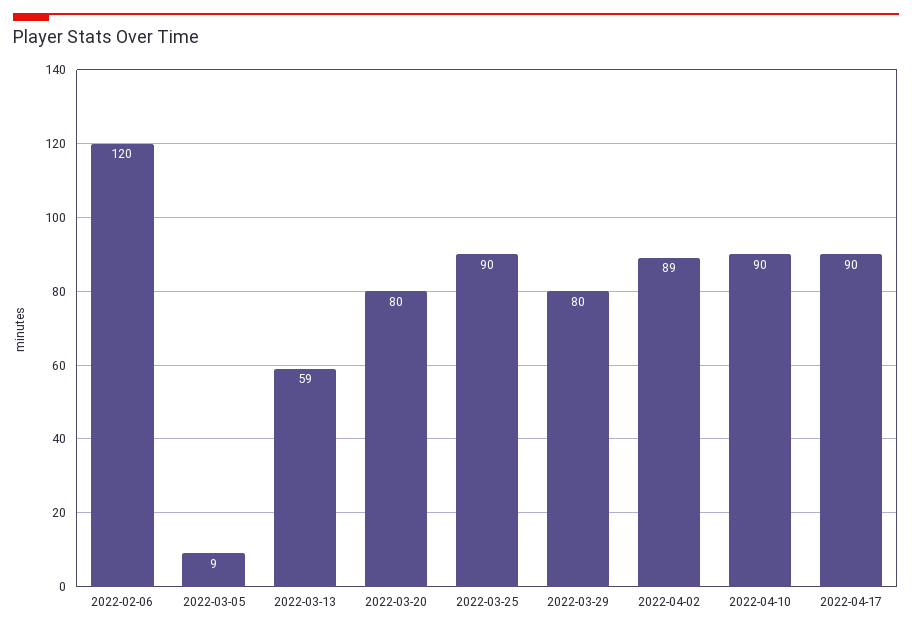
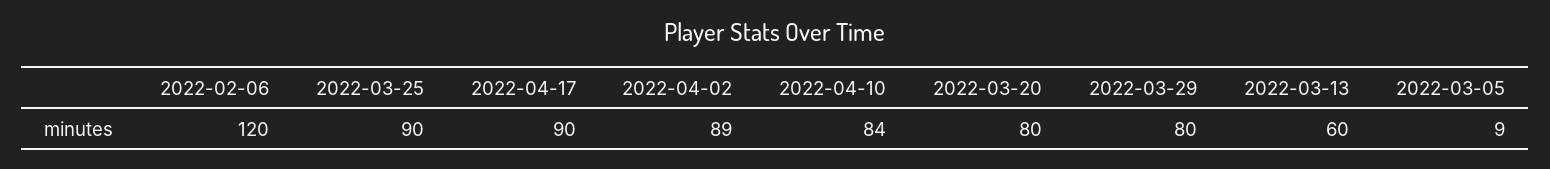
  {
    "2022-02-06": 120,
    "2022-03-05": 9,
-   "2022-03-13": 59,
+   "2022-03-13": 60,
    "2022-03-20": 80,
    "2022-03-25": 90,
    "2022-03-29": 80,
    "2022-04-02": 89,
-   "2022-04-10": 90,
+   "2022-04-10": 84,
    "2022-04-17": 90
  }

